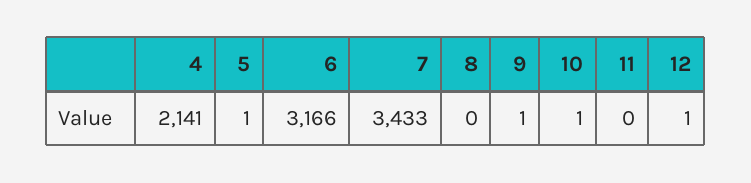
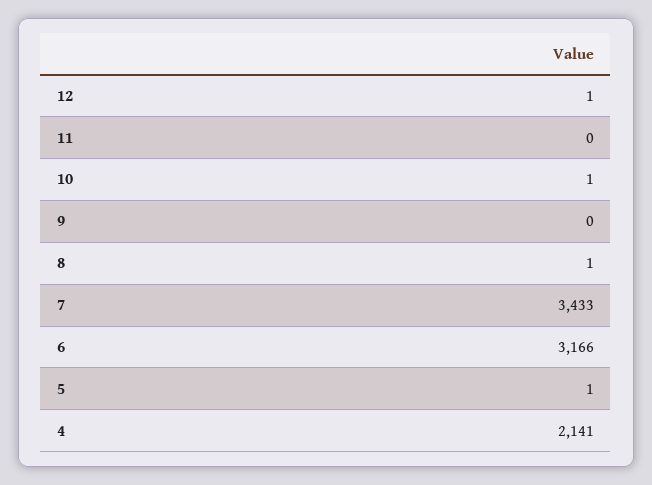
  {
    "4": 2141,
    "5": 1,
    "6": 3166,
    "7": 3433,
-   "8": 0,
+   "8": 1,
-   "9": 1,
+   "9": 0,
    "10": 1,
    "11": 0,
    "12": 1
  }

